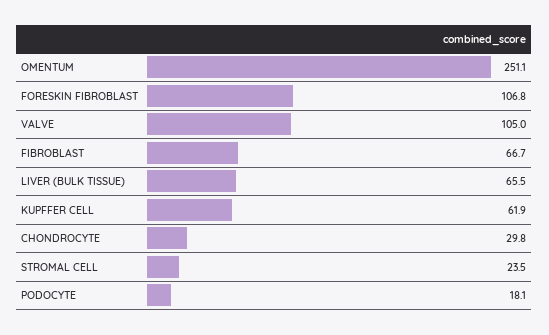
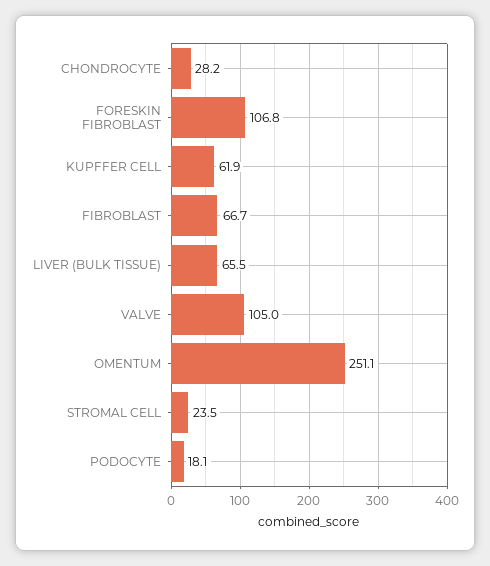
  {
    "OMENTUM": 251.1,
    "FORESKIN FIBROBLAST": 106.8,
    "VALVE": 105,
    "FIBROBLAST": 66.7,
    "LIVER (BULK TISSUE)": 65.5,
    "KUPFFER CELL": 61.9,
-   "CHONDROCYTE": 29.8,
+   "CHONDROCYTE": 28.2,
    "STROMAL CELL": 23.5,
    "PODOCYTE": 18.1
  }

